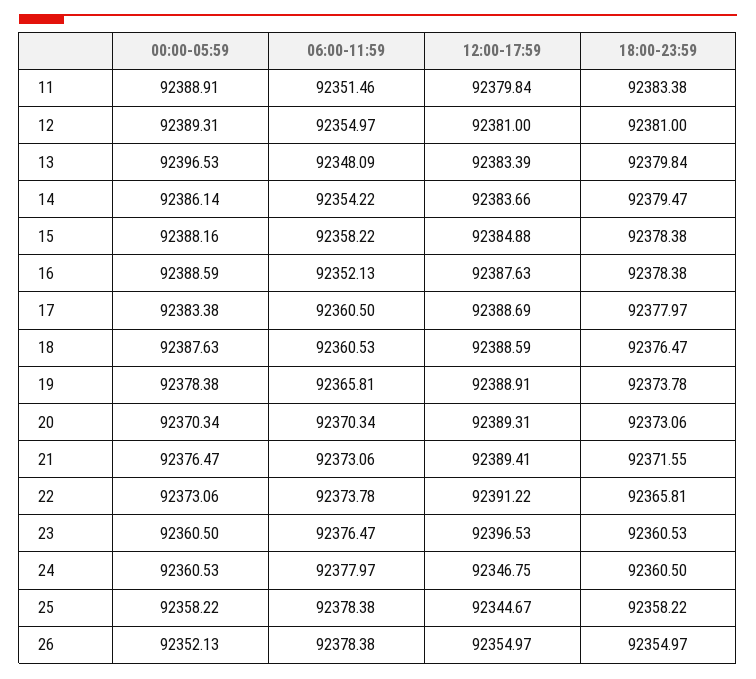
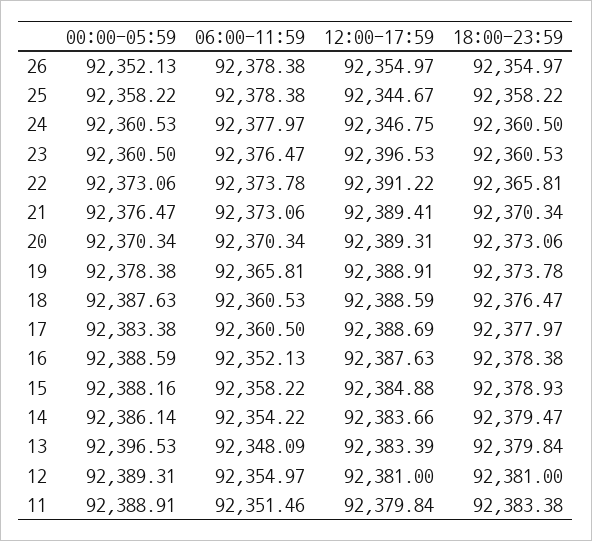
  {
    "00:00-05:59": {
      "11": 92388.91,
      "12": 92389.31,
      "13": 92396.53,
      "14": 92386.14,
      "15": 92388.16,
      "16": 92388.59,
      "17": 92383.38,
      "18": 92387.63,
      "19": 92378.38,
      "20": 92370.34,
      "21": 92376.47,
      "22": 92373.06,
      "23": 92360.5,
      "24": 92360.53,
      "25": 92358.22,
      "26": 92352.13
    },
    "06:00-11:59": {
      "11": 92351.46,
      "12": 92354.97,
      "13": 92348.09,
      "14": 92354.22,
      "15": 92358.22,
      "16": 92352.13,
      "17": 92360.5,
      "18": 92360.53,
      "19": 92365.81,
      "20": 92370.34,
      "21": 92373.06,
      "22": 92373.78,
      "23": 92376.47,
      "24": 92377.97,
      "25": 92378.38,
      "26": 92378.38
    },
    "12:00-17:59": {
      "11": 92379.84,
      "12": 92381,
      "13": 92383.39,
      "14": 92383.66,
      "15": 92384.88,
      "16": 92387.63,
      "17": 92388.69,
      "18": 92388.59,
      "19": 92388.91,
      "20": 92389.31,
      "21": 92389.41,
      "22": 92391.22,
      "23": 92396.53,
      "24": 92346.75,
      "25": 92344.67,
      "26": 92354.97
    },
    "18:00-23:59": {
      "11": 92383.38,
      "12": 92381,
      "13": 92379.84,
      "14": 92379.47,
-     "15": 92378.38,
+     "15": 92378.93,
      "16": 92378.38,
      "17": 92377.97,
      "18": 92376.47,
      "19": 92373.78,
      "20": 92373.06,
-     "21": 92371.55,
+     "21": 92370.34,
      "22": 92365.81,
      "23": 92360.53,
      "24": 92360.5,
      "25": 92358.22,
      "26": 92354.97
    }
  }

